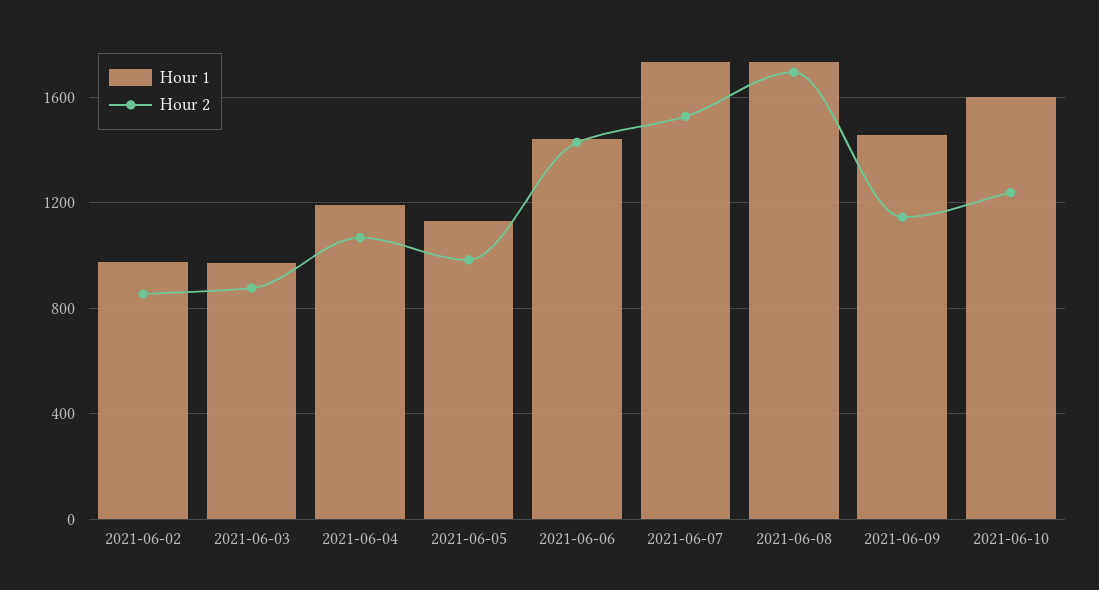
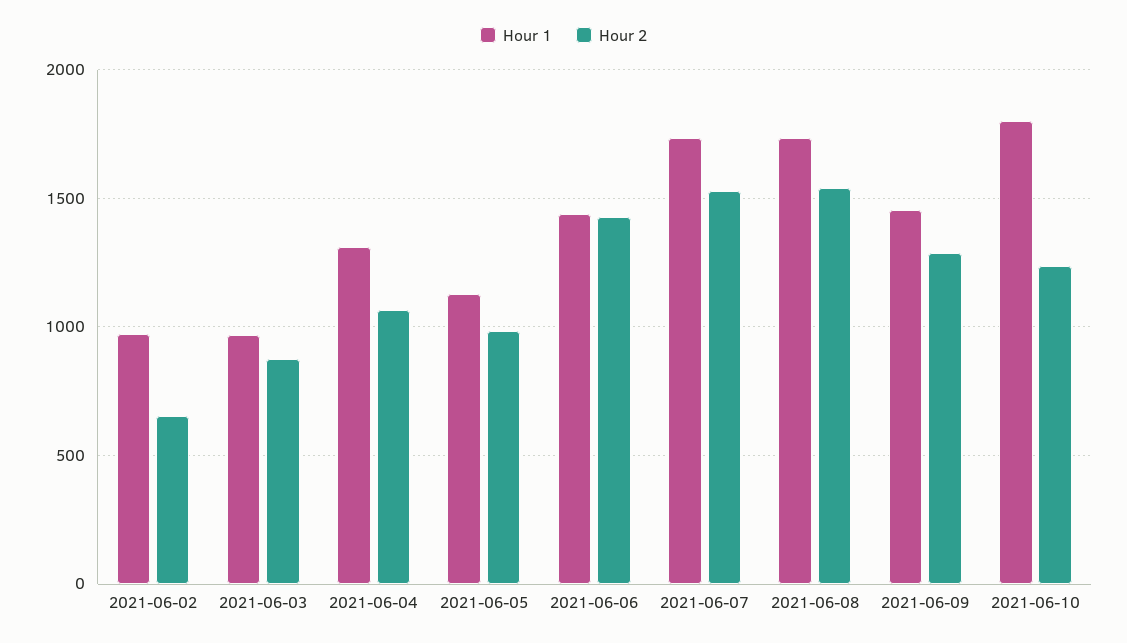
  {
    "Hour 1": {
      "2021-06-02": 950,
      "2021-06-03": 950,
-     "2021-06-04": 1200,
+     "2021-06-04": 1300,
      "2021-06-05": 1150,
      "2021-06-06": 1450,
      "2021-06-07": 1750,
      "2021-06-08": 1750,
      "2021-06-09": 1450,
-     "2021-06-10": 1600
+     "2021-06-10": 1800
    },
    "Hour 2": {
-     "2021-06-02": 850,
+     "2021-06-02": 650,
      "2021-06-03": 900,
      "2021-06-04": 1050,
      "2021-06-05": 1000,
      "2021-06-06": 1450,
      "2021-06-07": 1550,
-     "2021-06-08": 1700,
+     "2021-06-08": 1550,
-     "2021-06-09": 1150,
+     "2021-06-09": 1300,
      "2021-06-10": 1250
    }
  }

